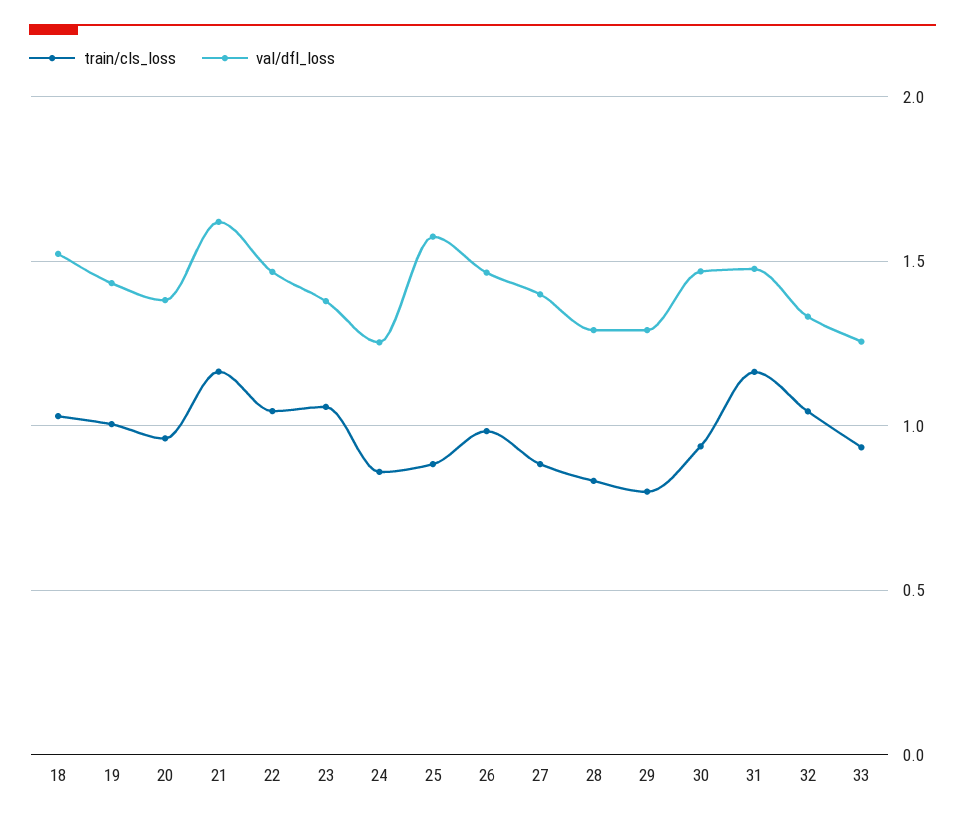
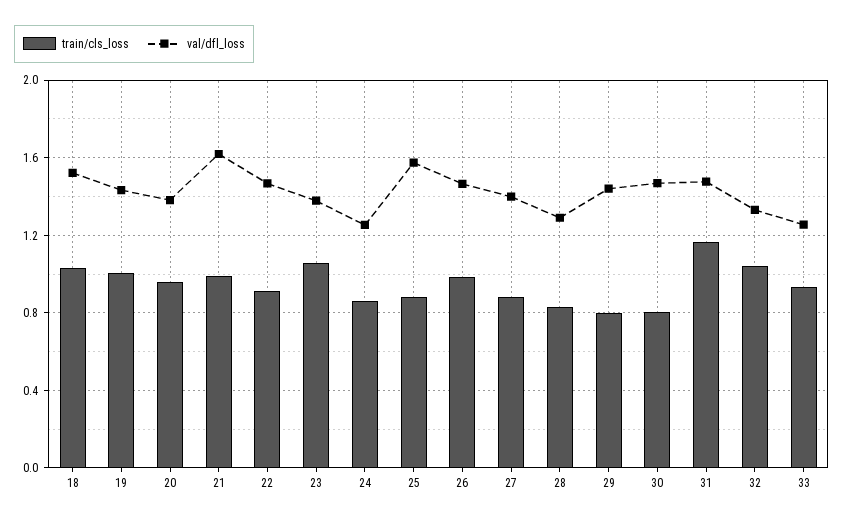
  {
    "train/cls_loss": {
      "18": 1.05,
      "19": 1,
      "20": 0.95,
-     "21": 1.15,
+     "21": 1,
-     "22": 1.05,
+     "22": 0.9,
      "23": 1.05,
      "24": 0.85,
      "25": 0.9,
      "26": 1,
      "27": 0.9,
      "28": 0.85,
      "29": 0.8,
-     "30": 0.95,
+     "30": 0.8,
      "31": 1.15,
      "32": 1.05,
      "33": 0.95
    },
    "val/dfl_loss": {
      "18": 1.5,
      "19": 1.45,
      "20": 1.4,
      "21": 1.6,
      "22": 1.45,
      "23": 1.4,
      "24": 1.25,
      "25": 1.55,
      "26": 1.45,
      "27": 1.4,
      "28": 1.3,
-     "29": 1.3,
+     "29": 1.45,
      "30": 1.45,
      "31": 1.5,
      "32": 1.35,
      "33": 1.25
    }
  }

